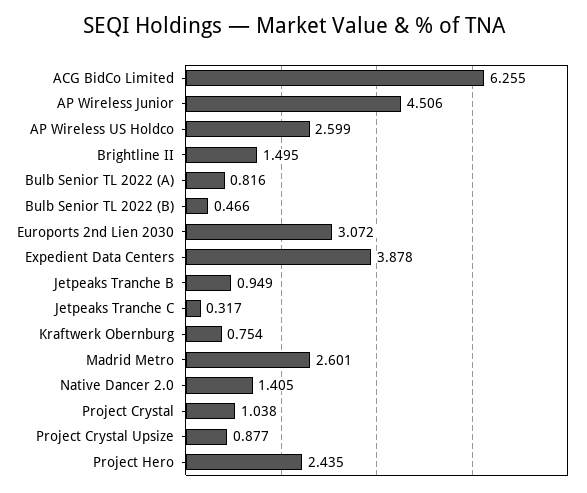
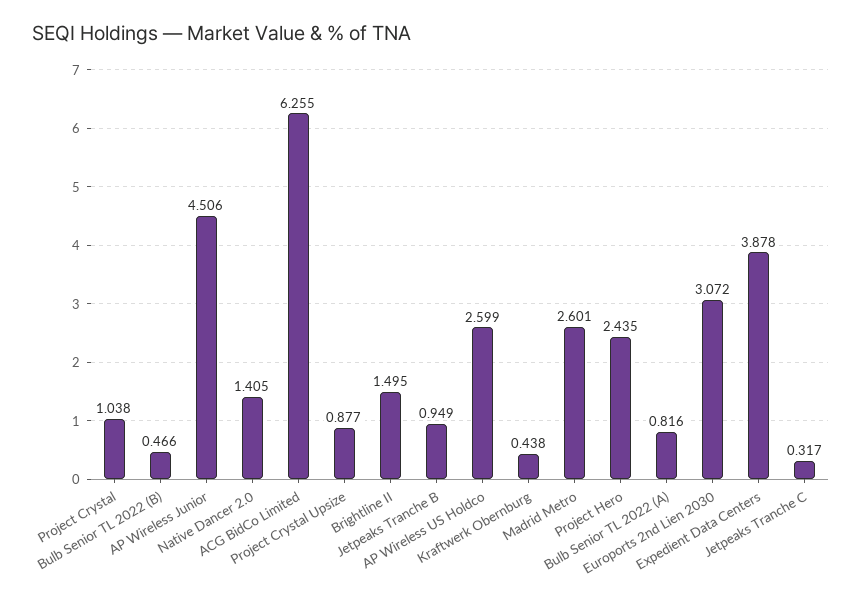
  {
    "ACG BidCo Limited": 6.255,
    "AP Wireless Junior": 4.506,
    "AP Wireless US Holdco": 2.599,
    "Brightline II": 1.495,
    "Bulb Senior TL 2022 (A)": 0.816,
    "Bulb Senior TL 2022 (B)": 0.466,
    "Euroports 2nd Lien 2030": 3.072,
    "Expedient Data Centers": 3.878,
    "Jetpeaks Tranche B": 0.949,
    "Jetpeaks Tranche C": 0.317,
-   "Kraftwerk Obernburg": 0.754,
+   "Kraftwerk Obernburg": 0.438,
    "Madrid Metro": 2.601,
    "Native Dancer 2.0": 1.405,
    "Project Crystal": 1.038,
    "Project Crystal Upsize": 0.877,
    "Project Hero": 2.435
  }

